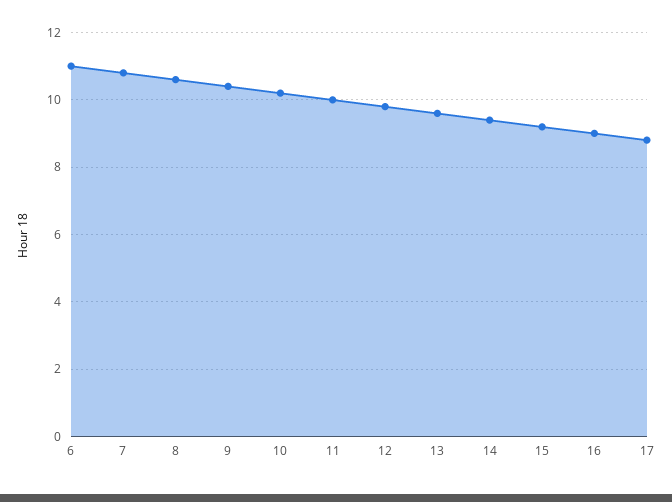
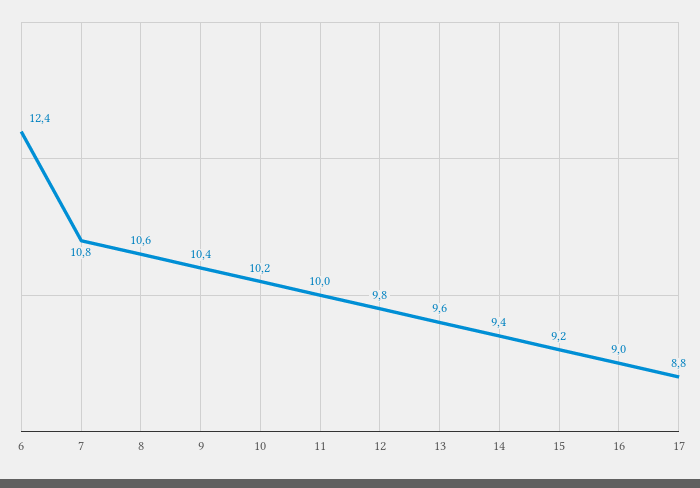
  {
-   "6": 11,
+   "6": 12.4,
    "7": 10.8,
    "8": 10.6,
    "9": 10.4,
    "10": 10.2,
    "11": 10,
    "12": 9.8,
    "13": 9.6,
    "14": 9.4,
    "15": 9.2,
    "16": 9,
    "17": 8.8
  }

